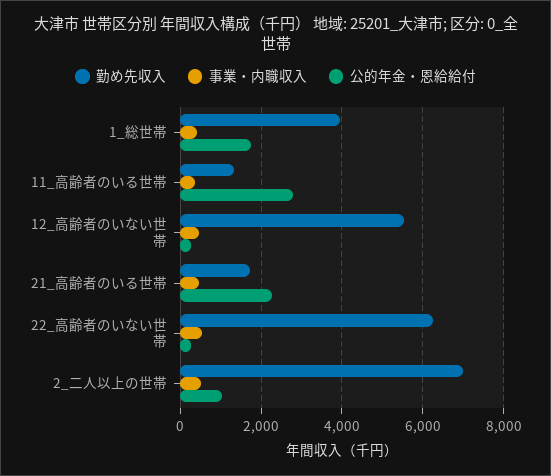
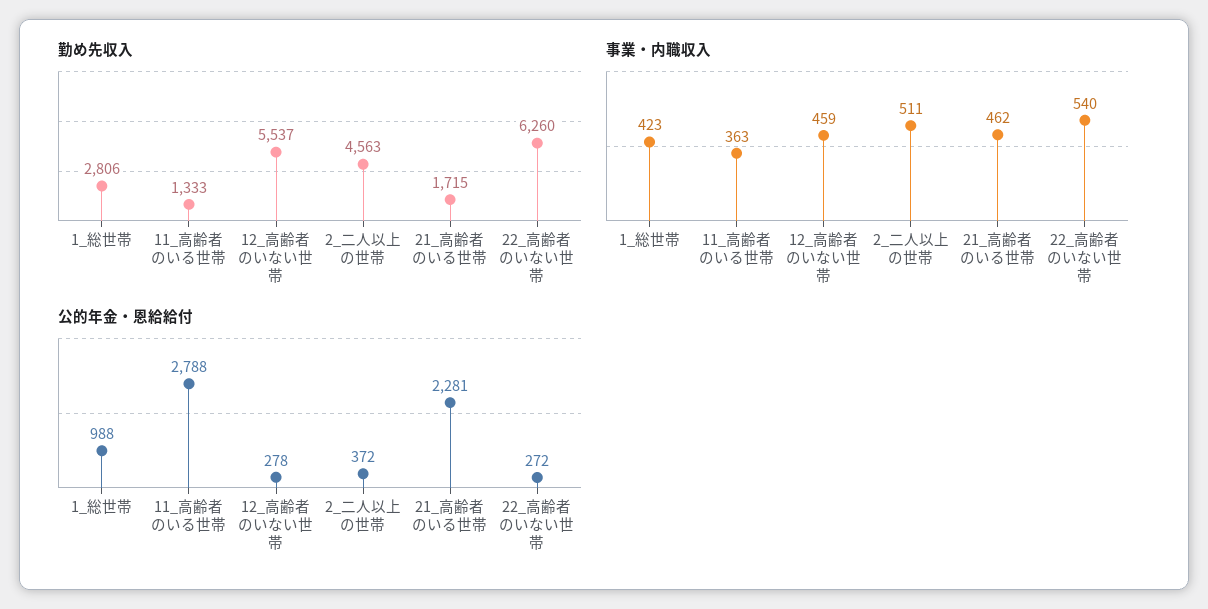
  {
    "勤め先収入": {
-     "1_総世帯": 4000,
+     "1_総世帯": 2806,
      "11_高齢者のいる世帯": 1333,
      "12_高齢者のいない世帯": 5537,
      "21_高齢者のいる世帯": 1715,
      "22_高齢者のいない世帯": 6260,
-     "2_二人以上の世帯": 7000
+     "2_二人以上の世帯": 4563
    },
    "事業・内職収入": {
      "1_総世帯": 423,
      "11_高齢者のいる世帯": 363,
      "12_高齢者のいない世帯": 459,
      "21_高齢者のいる世帯": 462,
      "22_高齢者のいない世帯": 540,
      "2_二人以上の世帯": 511
    },
    "公的年金・恩給給付": {
-     "1_総世帯": 1800,
+     "1_総世帯": 988,
      "11_高齢者のいる世帯": 2788,
      "12_高齢者のいない世帯": 278,
      "21_高齢者のいる世帯": 2281,
      "22_高齢者のいない世帯": 272,
-     "2_二人以上の世帯": 1000
+     "2_二人以上の世帯": 372
    }
  }

